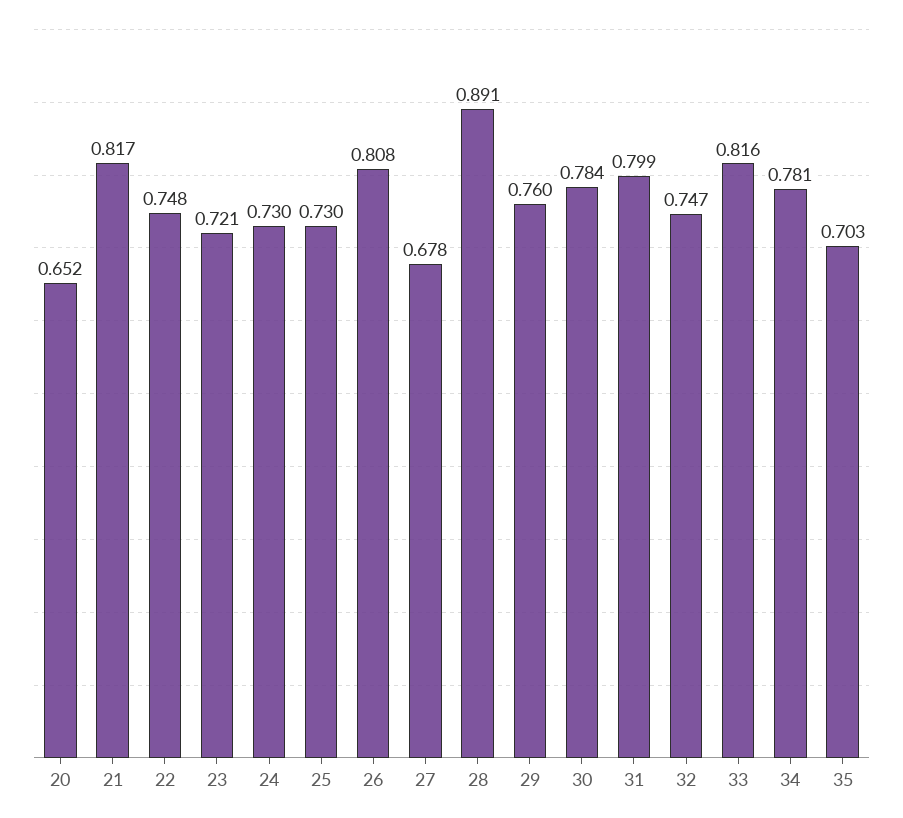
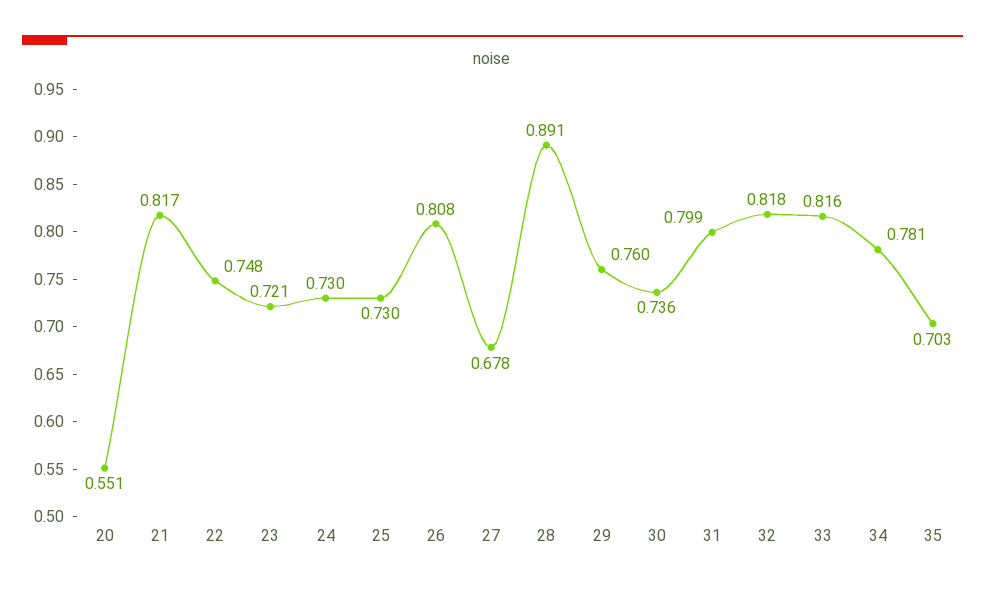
  {
-   "20": 0.652,
+   "20": 0.551,
    "21": 0.817,
    "22": 0.748,
    "23": 0.721,
    "24": 0.73,
    "25": 0.73,
    "26": 0.808,
    "27": 0.678,
    "28": 0.891,
    "29": 0.76,
-   "30": 0.784,
+   "30": 0.736,
    "31": 0.799,
-   "32": 0.747,
+   "32": 0.818,
    "33": 0.816,
    "34": 0.781,
    "35": 0.703
  }

